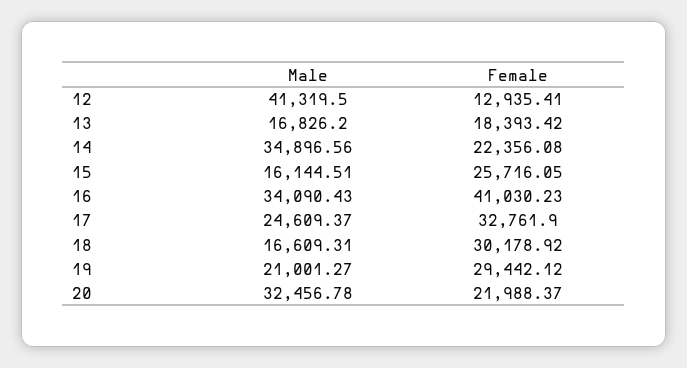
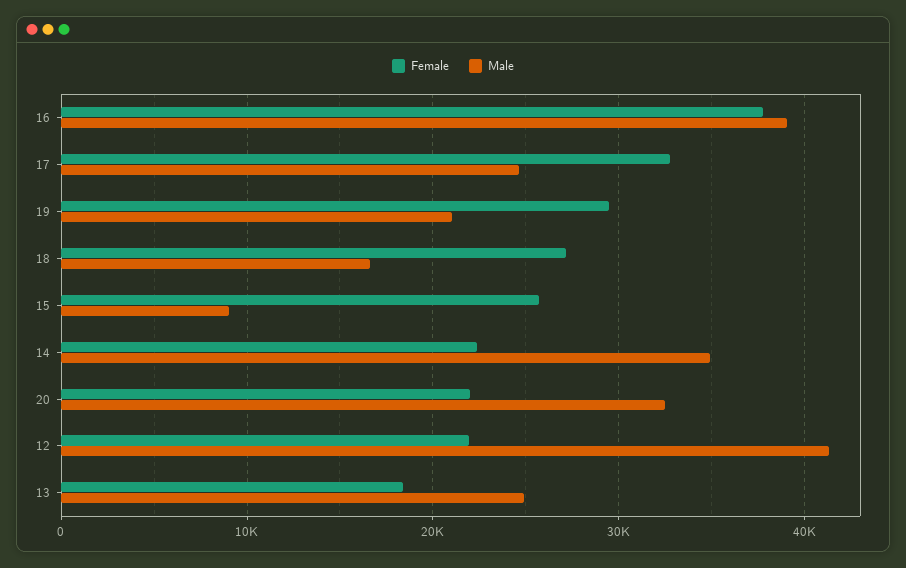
  {
    "Male": {
      "12": 41319.5,
-     "13": 16826.2,
+     "13": 25000,
      "14": 34896.56,
-     "15": 16144.51,
+     "15": 9000,
-     "16": 34090.43,
+     "16": 39000,
      "17": 24609.37,
      "18": 16609.31,
      "19": 21001.27,
      "20": 32456.78
    },
    "Female": {
-     "12": 12935.41,
+     "12": 22000,
      "13": 18393.42,
      "14": 22356.08,
      "15": 25716.05,
-     "16": 41030.23,
+     "16": 38000,
      "17": 32761.9,
-     "18": 30178.92,
+     "18": 27000,
      "19": 29442.12,
      "20": 21988.37
    }
  }

